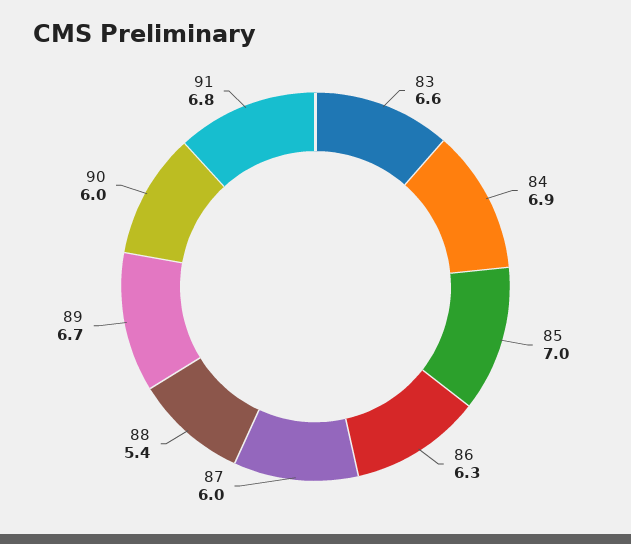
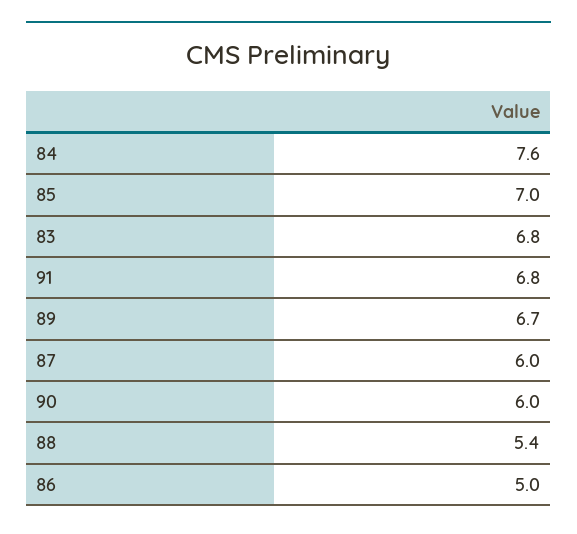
  {
-   "83": 6.6,
+   "83": 6.8,
-   "84": 6.9,
+   "84": 7.6,
    "85": 7,
-   "86": 6.3,
+   "86": 5,
    "87": 6,
    "88": 5.4,
    "89": 6.7,
    "90": 6,
    "91": 6.8
  }

